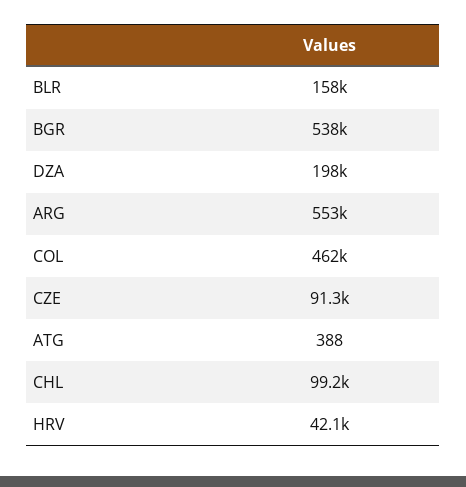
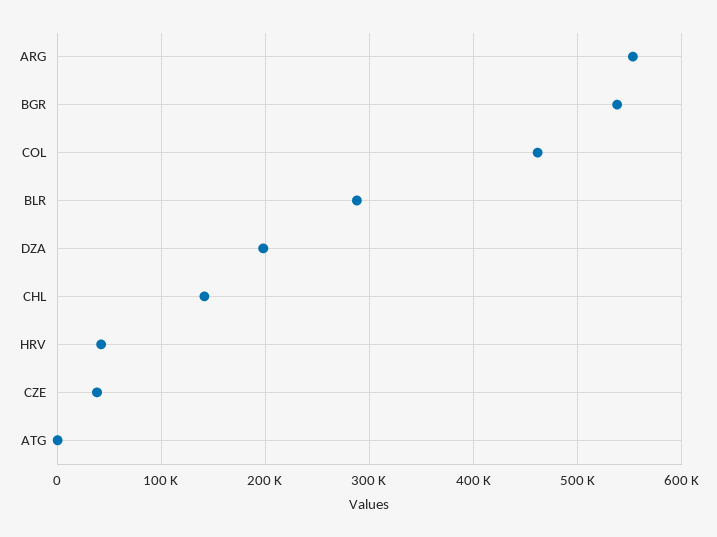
  {
-   "BLR": 158000,
+   "BLR": 290000,
    "BGR": 538000,
    "DZA": 198000,
    "ARG": 553000,
    "COL": 462000,
-   "CZE": 91300,
+   "CZE": 40000,
    "ATG": 388,
-   "CHL": 99200,
+   "CHL": 140000,
    "HRV": 42100
  }

